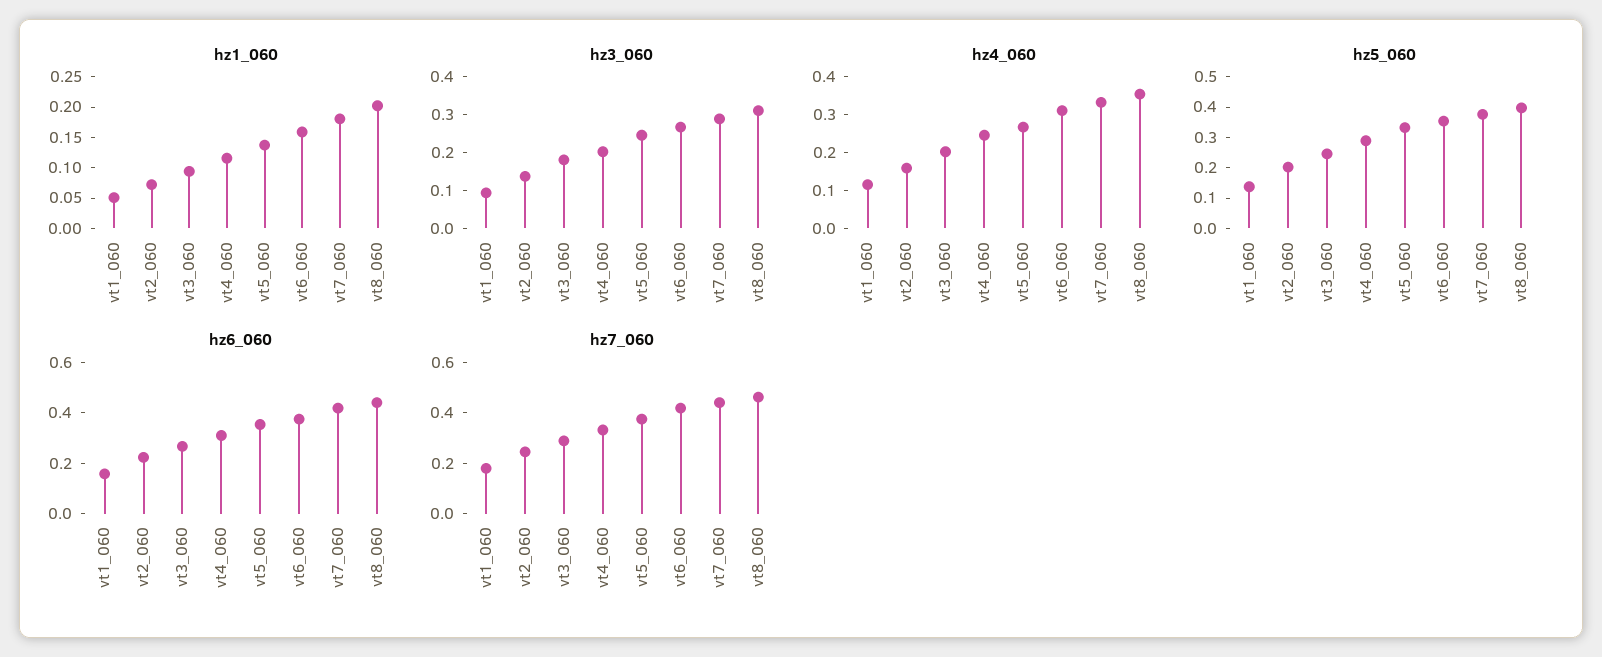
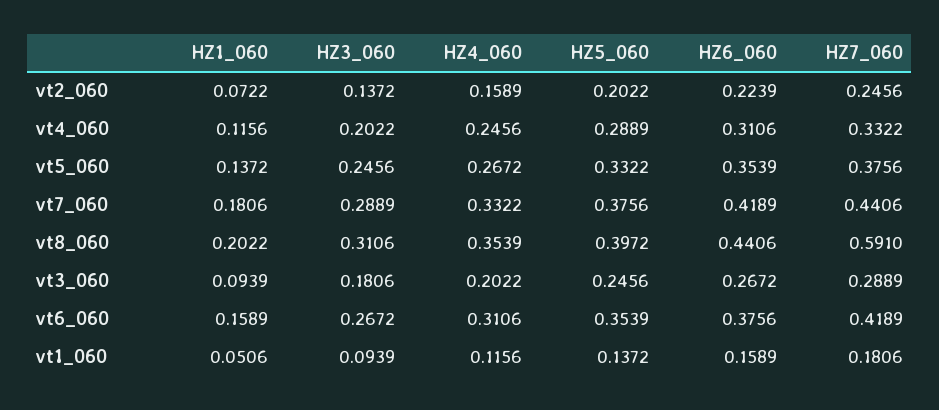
  {
    "hz1_060": {
      "vt1_060": 0.0506,
      "vt2_060": 0.0722,
      "vt3_060": 0.0939,
      "vt4_060": 0.1156,
      "vt5_060": 0.1372,
      "vt6_060": 0.1589,
      "vt7_060": 0.1806,
      "vt8_060": 0.2022
    },
    "hz3_060": {
      "vt1_060": 0.0939,
      "vt2_060": 0.1372,
      "vt3_060": 0.1806,
      "vt4_060": 0.2022,
      "vt5_060": 0.2456,
      "vt6_060": 0.2672,
      "vt7_060": 0.2889,
      "vt8_060": 0.3106
    },
    "hz4_060": {
      "vt1_060": 0.1156,
      "vt2_060": 0.1589,
      "vt3_060": 0.2022,
      "vt4_060": 0.2456,
      "vt5_060": 0.2672,
      "vt6_060": 0.3106,
      "vt7_060": 0.3322,
      "vt8_060": 0.3539
    },
    "hz5_060": {
      "vt1_060": 0.1372,
      "vt2_060": 0.2022,
      "vt3_060": 0.2456,
      "vt4_060": 0.2889,
      "vt5_060": 0.3322,
      "vt6_060": 0.3539,
      "vt7_060": 0.3756,
      "vt8_060": 0.3972
    },
    "hz6_060": {
      "vt1_060": 0.1589,
      "vt2_060": 0.2239,
      "vt3_060": 0.2672,
      "vt4_060": 0.3106,
      "vt5_060": 0.3539,
      "vt6_060": 0.3756,
      "vt7_060": 0.4189,
      "vt8_060": 0.4406
    },
    "hz7_060": {
      "vt1_060": 0.1806,
      "vt2_060": 0.2456,
      "vt3_060": 0.2889,
      "vt4_060": 0.3322,
      "vt5_060": 0.3756,
      "vt6_060": 0.4189,
      "vt7_060": 0.4406,
-     "vt8_060": 0.45
+     "vt8_060": 0.591
    }
  }

